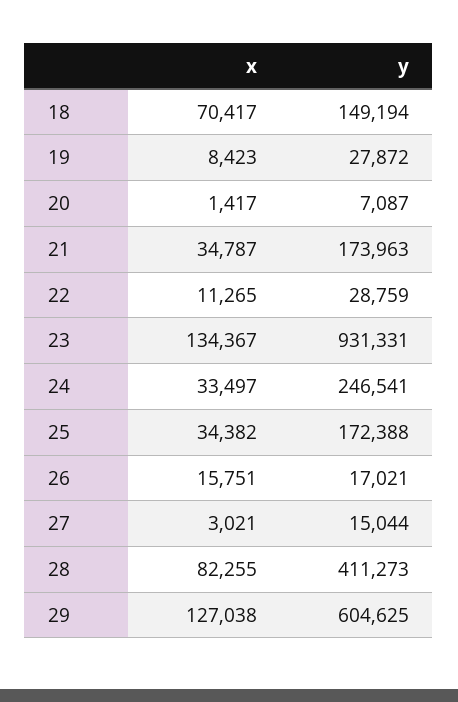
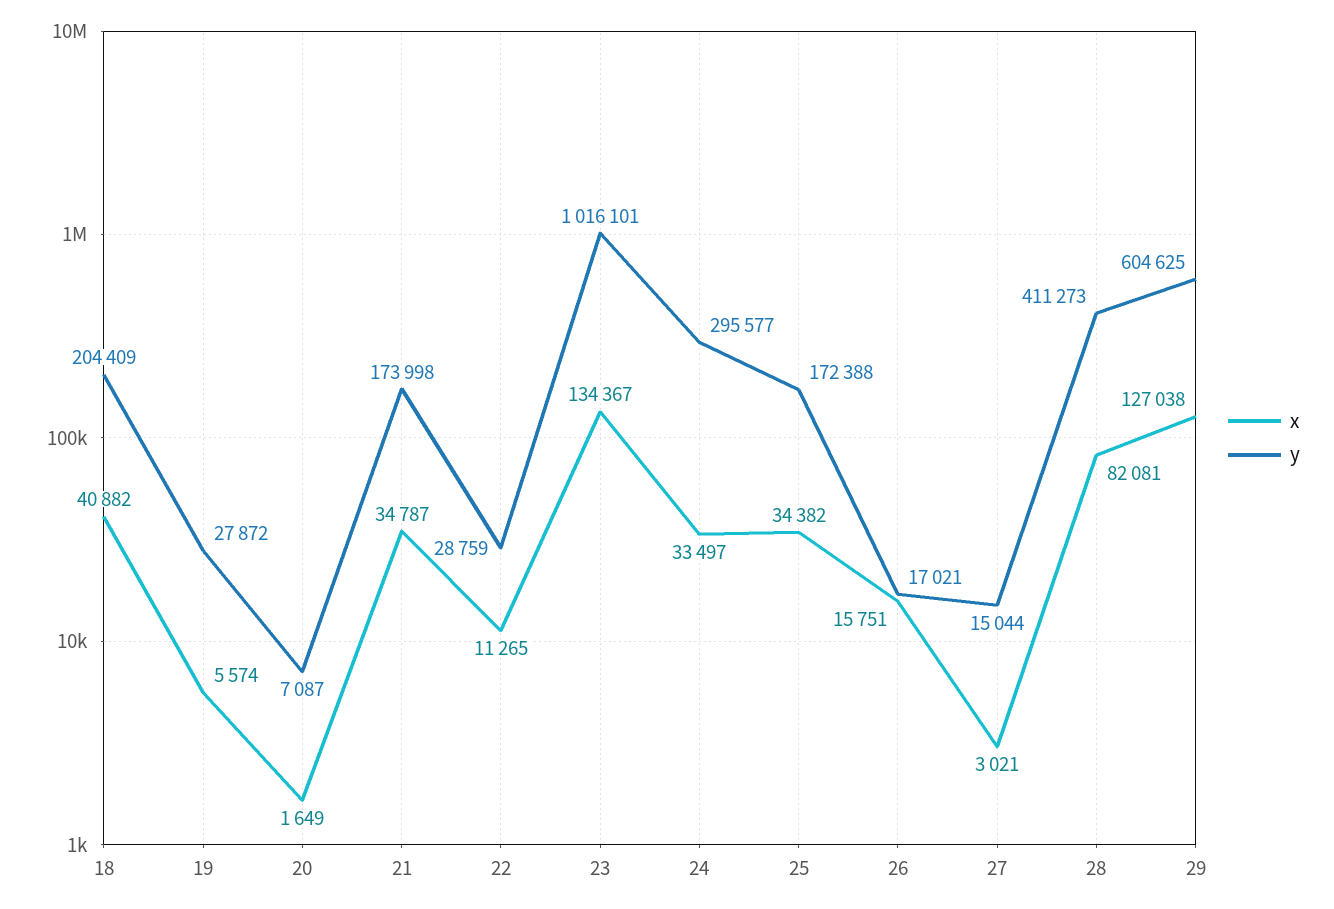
  {
    "x": {
-     "18": 70417,
+     "18": 40882,
-     "19": 8423,
+     "19": 5574,
-     "20": 1417,
+     "20": 1649,
      "21": 34787,
      "22": 11265,
      "23": 134367,
      "24": 33497,
      "25": 34382,
      "26": 15751,
      "27": 3021,
-     "28": 82255,
+     "28": 82081,
      "29": 127038
    },
    "y": {
-     "18": 149194,
+     "18": 204409,
      "19": 27872,
      "20": 7087,
-     "21": 173963,
+     "21": 173998,
      "22": 28759,
-     "23": 931331,
+     "23": 1016101,
-     "24": 246541,
+     "24": 295577,
      "25": 172388,
      "26": 17021,
      "27": 15044,
      "28": 411273,
      "29": 604625
    }
  }

